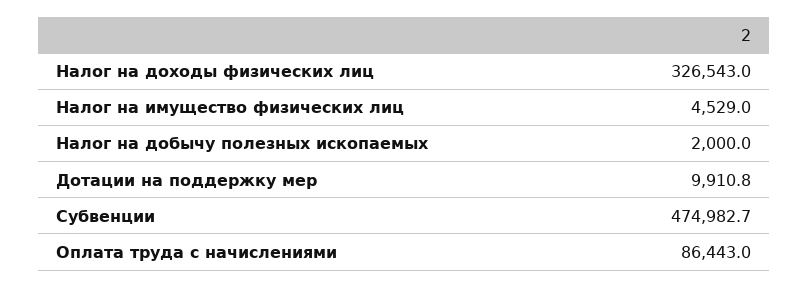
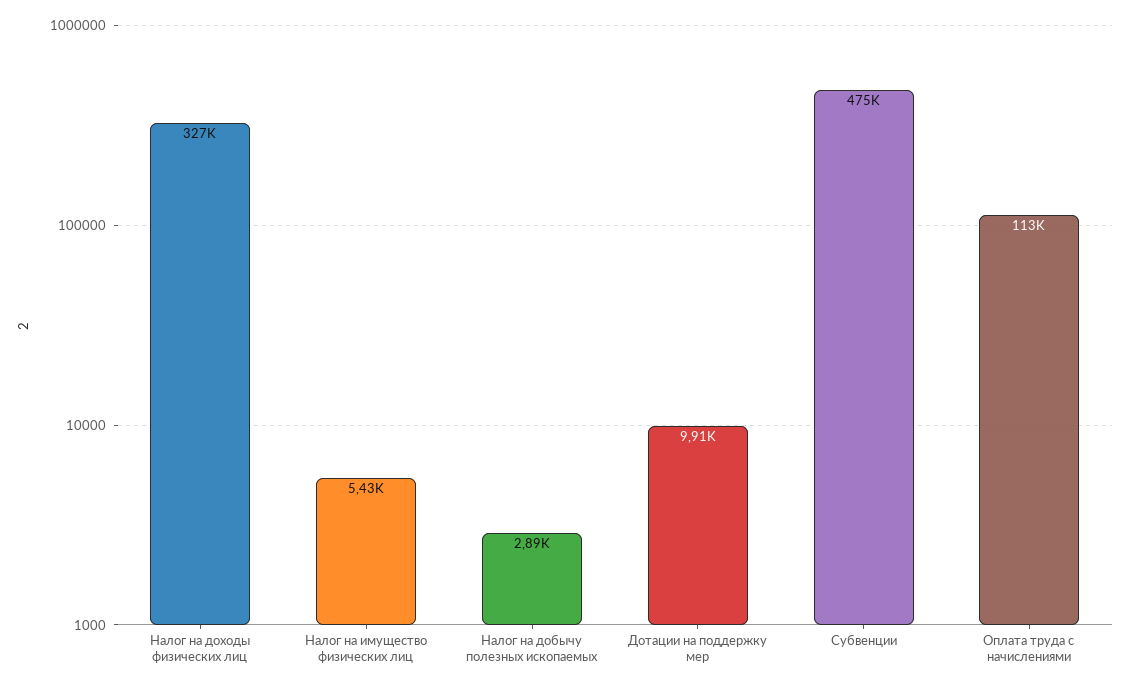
  {
    "Налог на доходы физических лиц": 326543,
-   "Налог на имущество физических лиц": 4529,
+   "Налог на имущество физических лиц": 5430,
-   "Налог на добычу полезных ископаемых": 2000,
+   "Налог на добычу полезных ископаемых": 2890,
    "Дотации на поддержку мер": 9910.8,
    "Субвенции": 474982.7,
-   "Оплата труда с начислениями": 86443
+   "Оплата труда с начислениями": 113000
  }

